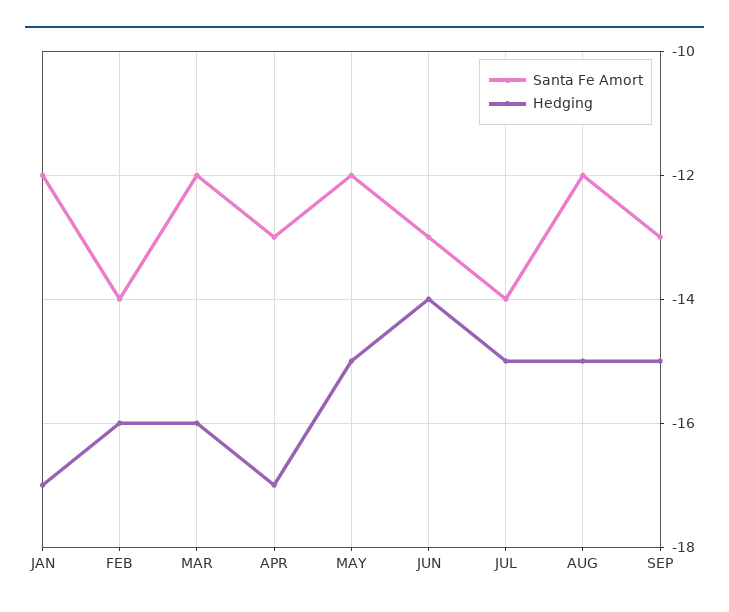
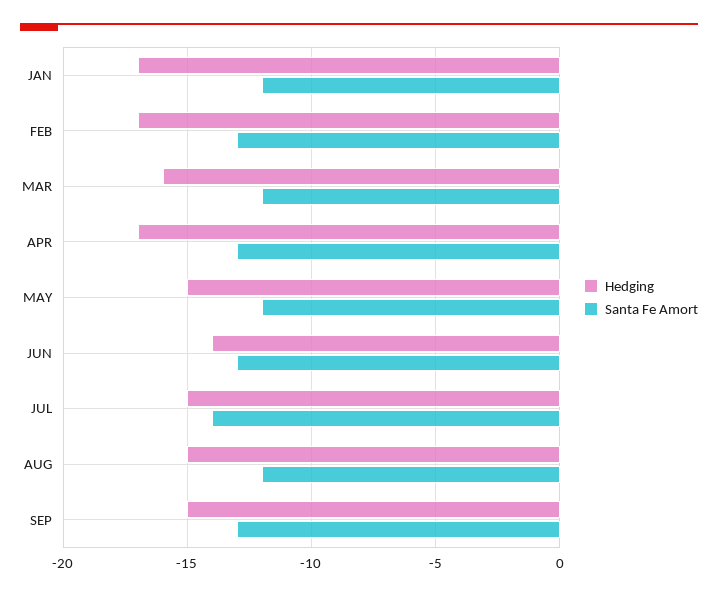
  {
    "Santa Fe Amort": {
      "JAN": -12,
-     "FEB": -14,
+     "FEB": -13,
      "MAR": -12,
      "APR": -13,
      "MAY": -12,
      "JUN": -13,
      "JUL": -14,
      "AUG": -12,
      "SEP": -13
    },
    "Hedging": {
      "JAN": -17,
-     "FEB": -16,
+     "FEB": -17,
      "MAR": -16,
      "APR": -17,
      "MAY": -15,
      "JUN": -14,
      "JUL": -15,
      "AUG": -15,
      "SEP": -15
    }
  }

